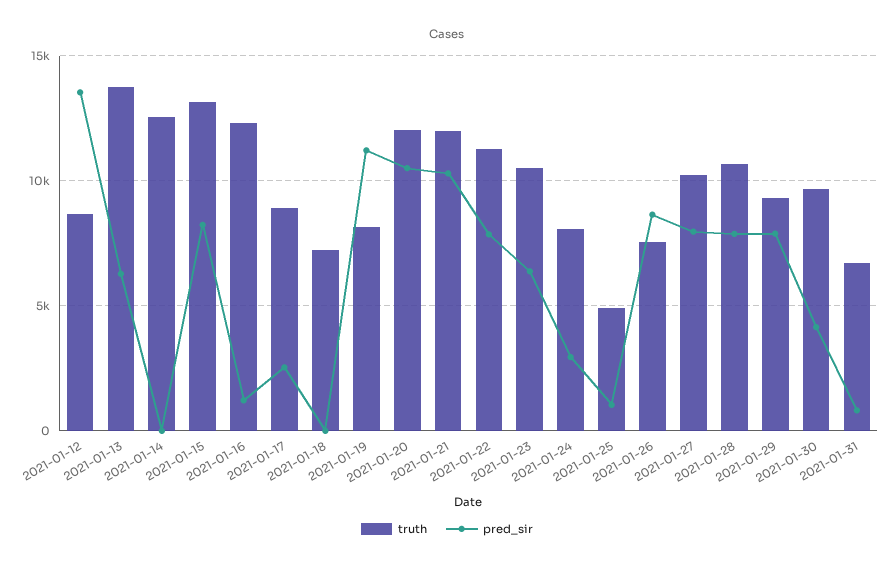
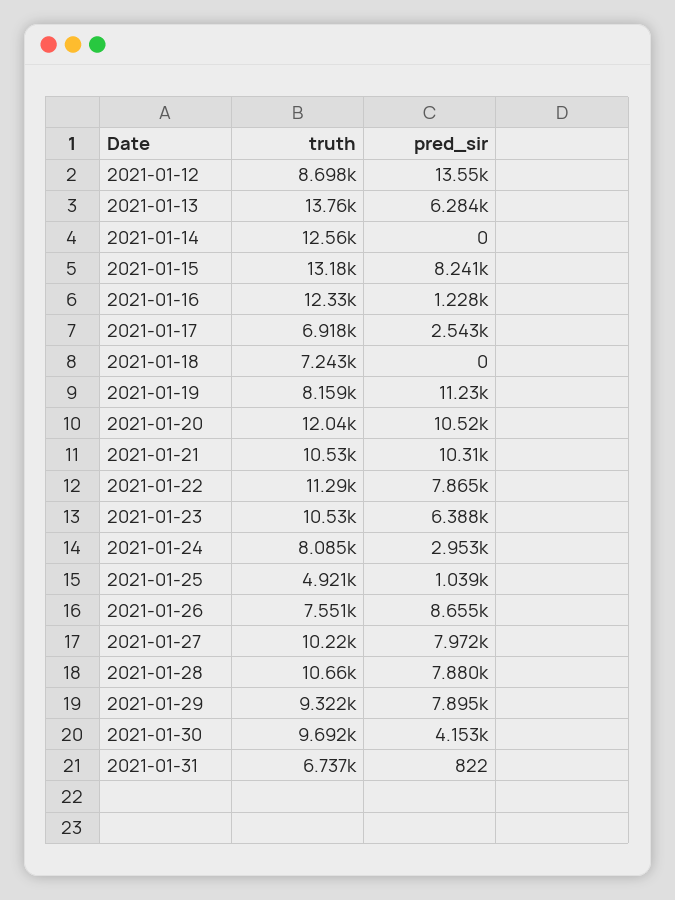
  {
    "truth": {
      "2021-01-12": 8698,
      "2021-01-13": 13760,
      "2021-01-14": 12560,
      "2021-01-15": 13180,
      "2021-01-16": 12330,
-     "2021-01-17": 9000,
+     "2021-01-17": 6918,
      "2021-01-18": 7243,
      "2021-01-19": 8159,
      "2021-01-20": 12040,
-     "2021-01-21": 12000,
+     "2021-01-21": 10530,
      "2021-01-22": 11290,
      "2021-01-23": 10530,
      "2021-01-24": 8085,
      "2021-01-25": 4921,
      "2021-01-26": 7551,
      "2021-01-27": 10220,
      "2021-01-28": 10660,
      "2021-01-29": 9322,
      "2021-01-30": 9692,
      "2021-01-31": 6737
    },
    "pred_sir": {
      "2021-01-12": 13550,
      "2021-01-13": 6284,
      "2021-01-14": 0,
      "2021-01-15": 8241,
      "2021-01-16": 1228,
      "2021-01-17": 2543,
      "2021-01-18": 0,
      "2021-01-19": 11230,
      "2021-01-20": 10520,
      "2021-01-21": 10310,
      "2021-01-22": 7865,
      "2021-01-23": 6388,
      "2021-01-24": 2953,
      "2021-01-25": 1039,
      "2021-01-26": 8655,
      "2021-01-27": 7972,
      "2021-01-28": 7880,
      "2021-01-29": 7895,
      "2021-01-30": 4153,
      "2021-01-31": 822
    }
  }

